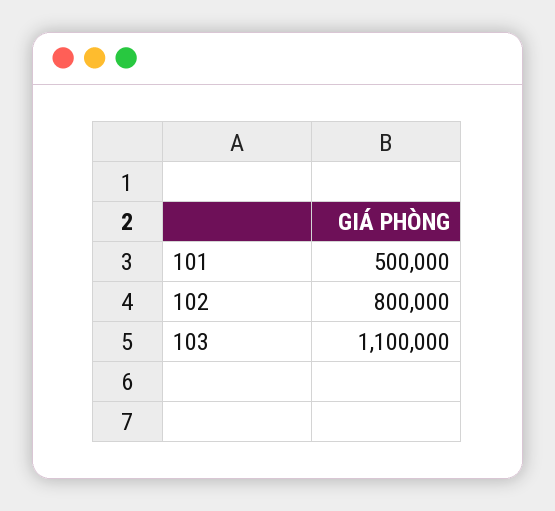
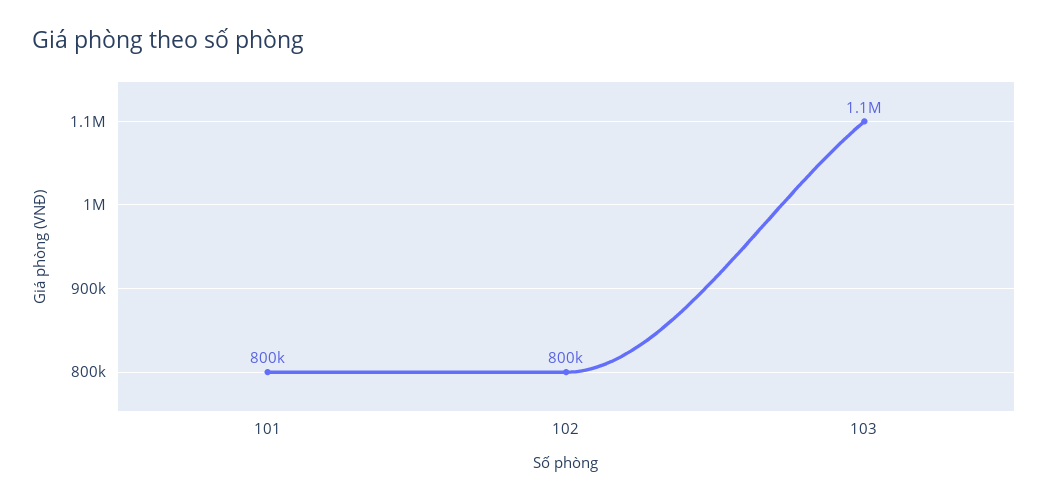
  {
-   "101": 500000,
+   "101": 800000,
    "102": 800000,
    "103": 1100000
  }

